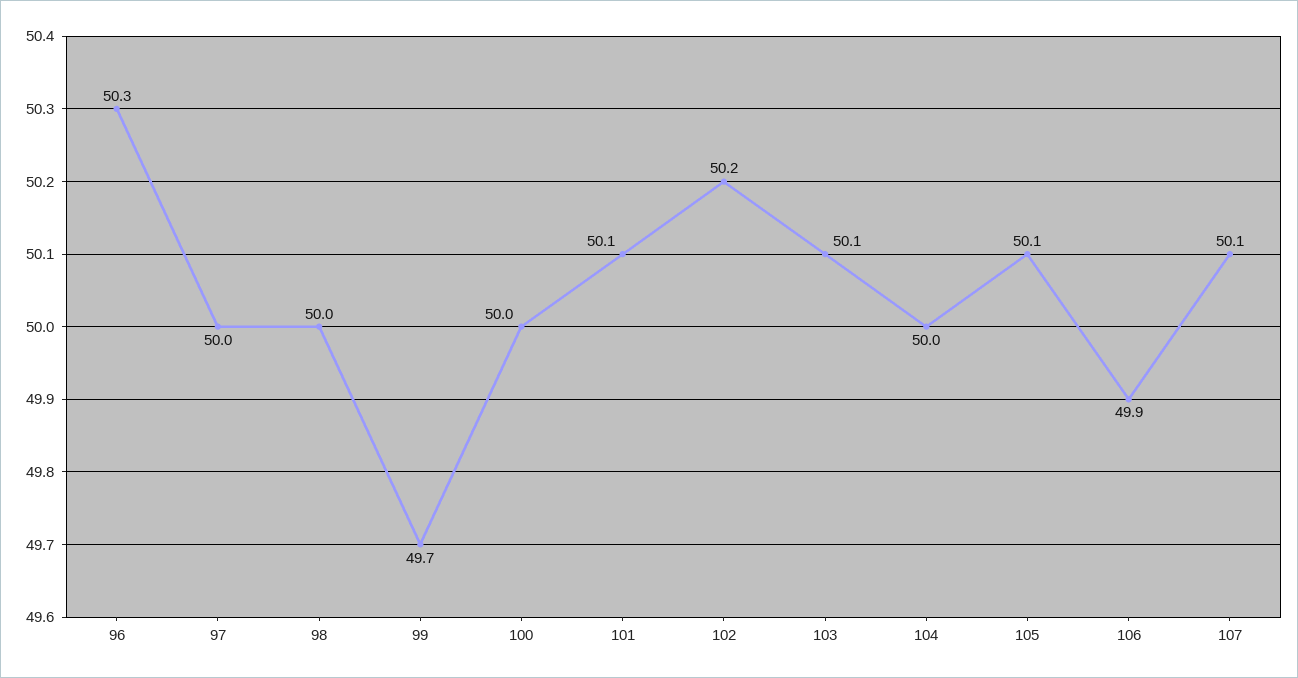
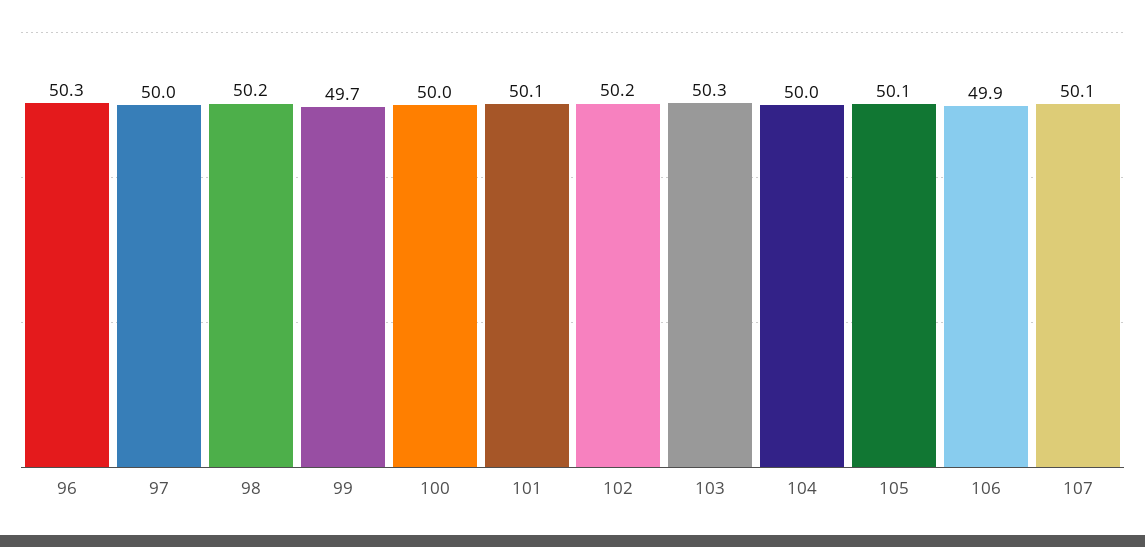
  {
    "96": 50.3,
    "97": 50,
-   "98": 50,
+   "98": 50.2,
    "99": 49.7,
    "100": 50,
    "101": 50.1,
    "102": 50.2,
-   "103": 50.1,
+   "103": 50.3,
    "104": 50,
    "105": 50.1,
    "106": 49.9,
    "107": 50.1
  }

